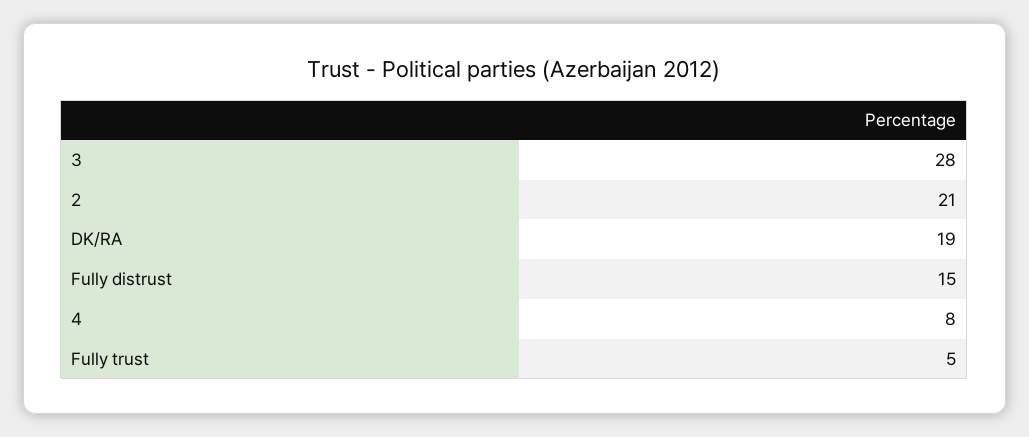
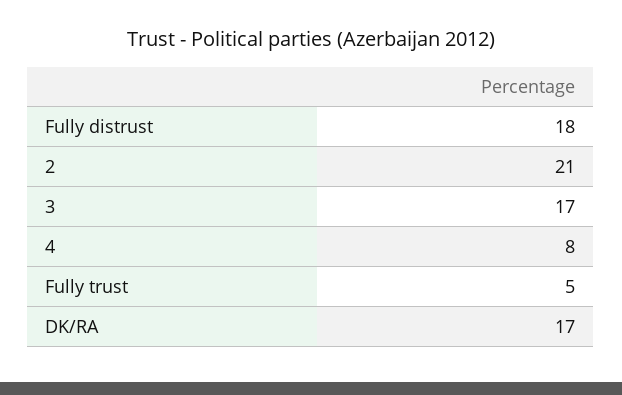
  {
-   "3": 28,
+   "3": 17,
    "2": 21,
-   "DK/RA": 19,
+   "DK/RA": 17,
-   "Fully distrust": 15,
+   "Fully distrust": 18,
    "4": 8,
    "Fully trust": 5
  }

